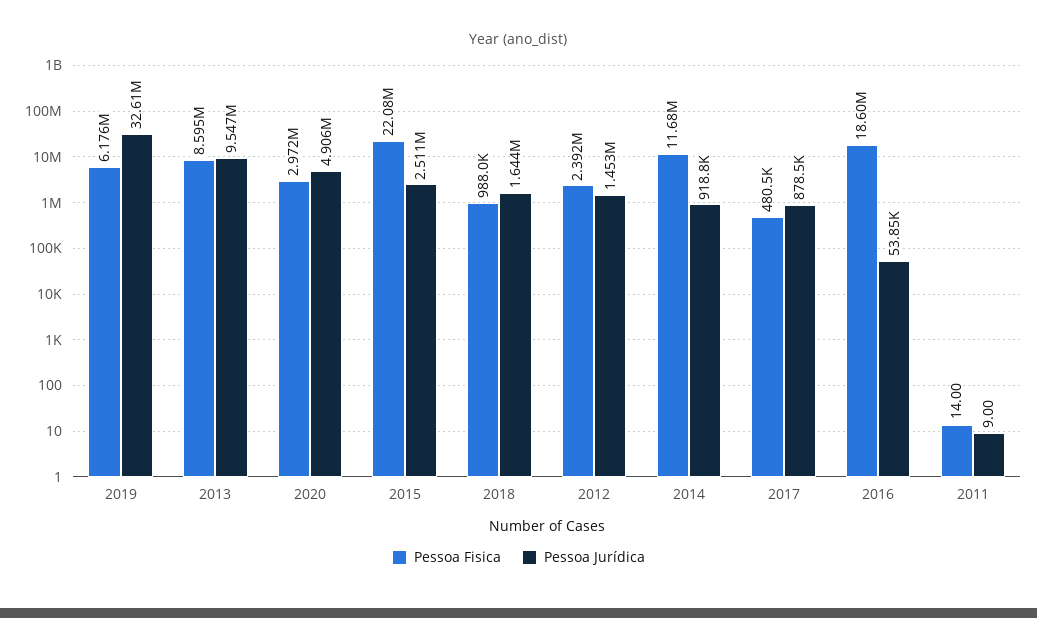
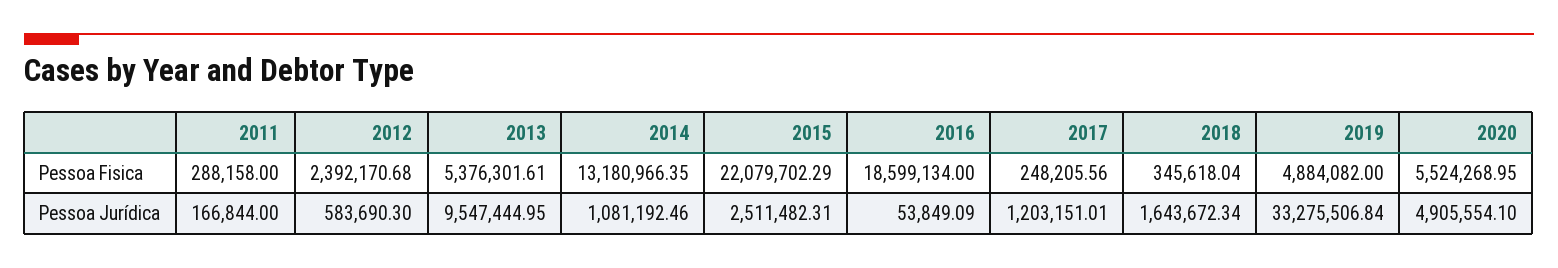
  {
    "Pessoa Fisica": {
-     "2019": 6176000,
+     "2019": 4884082,
-     "2013": 8595000,
+     "2013": 5376301.61,
-     "2020": 2972000,
+     "2020": 5524268.95,
      "2015": 22079702.29,
-     "2018": 988000,
+     "2018": 345618.04,
      "2012": 2392170.68,
-     "2014": 11680000,
+     "2014": 13180966.35,
-     "2017": 480500,
+     "2017": 248205.56,
      "2016": 18599134,
-     "2011": 14
+     "2011": 288158
    },
    "Pessoa Jurídica": {
-     "2019": 32610000,
+     "2019": 33275506.84,
      "2013": 9547444.95,
      "2020": 4905554.1,
      "2015": 2511482.31,
      "2018": 1643672.34,
-     "2012": 1453000,
+     "2012": 583690.3,
-     "2014": 918800,
+     "2014": 1081192.46,
-     "2017": 878500,
+     "2017": 1203151.01,
      "2016": 53849.09,
-     "2011": 9
+     "2011": 166844
    }
  }

